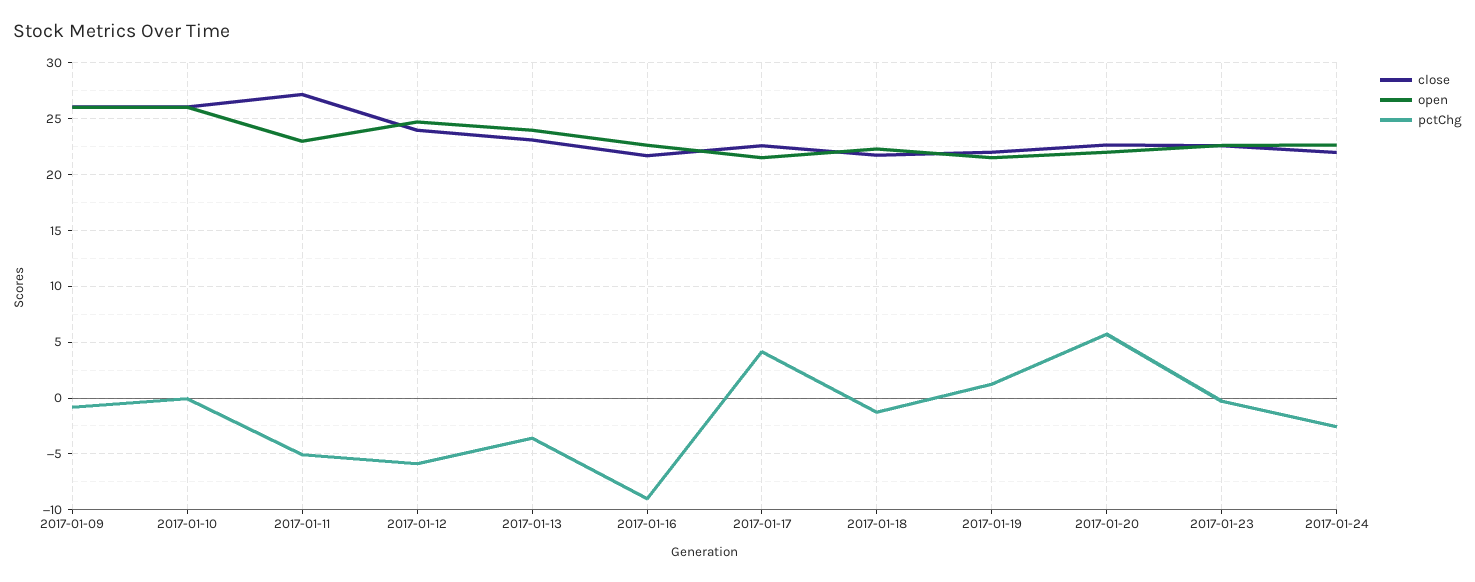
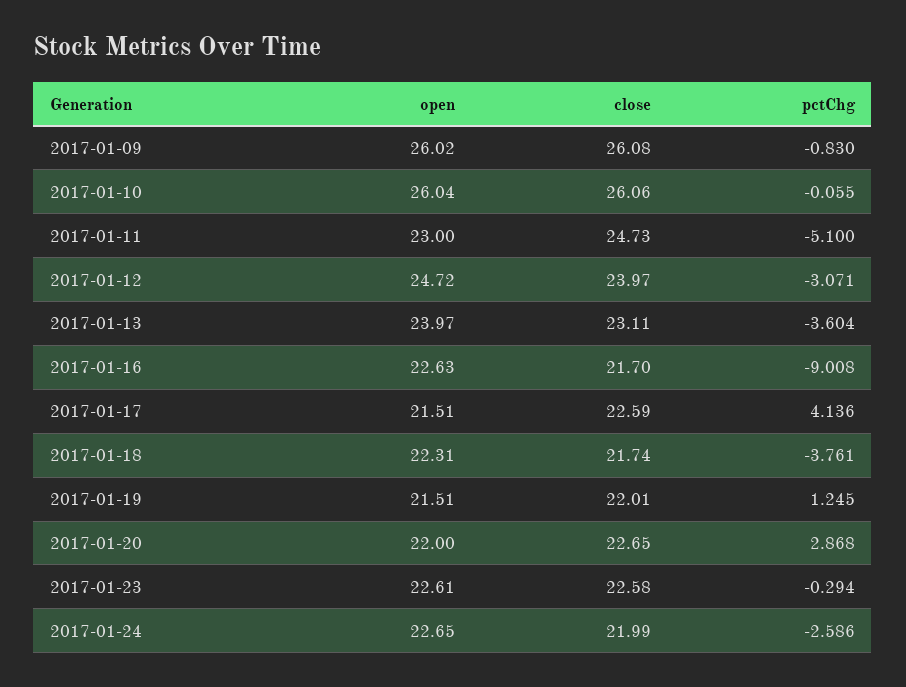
  {
    "close": {
      "2017-01-09": 26.08,
      "2017-01-10": 26.06,
-     "2017-01-11": 27,
+     "2017-01-11": 24.73,
      "2017-01-12": 23.97,
      "2017-01-13": 23.11,
      "2017-01-16": 21.7,
      "2017-01-17": 22.59,
      "2017-01-18": 21.74,
      "2017-01-19": 22.01,
      "2017-01-20": 22.65,
      "2017-01-23": 22.58,
      "2017-01-24": 21.99
    },
    "open": {
      "2017-01-09": 26.02,
      "2017-01-10": 26.04,
      "2017-01-11": 23,
      "2017-01-12": 24.72,
      "2017-01-13": 23.97,
      "2017-01-16": 22.63,
      "2017-01-17": 21.51,
      "2017-01-18": 22.31,
      "2017-01-19": 21.51,
      "2017-01-20": 22,
      "2017-01-23": 22.61,
      "2017-01-24": 22.65
    },
    "pctChg": {
      "2017-01-09": -0.83,
      "2017-01-10": -0.055,
      "2017-01-11": -5.1,
-     "2017-01-12": -6,
+     "2017-01-12": -3.071,
      "2017-01-13": -3.604,
      "2017-01-16": -9.008,
      "2017-01-17": 4.136,
-     "2017-01-18": -1,
+     "2017-01-18": -3.761,
      "2017-01-19": 1.245,
-     "2017-01-20": 6,
+     "2017-01-20": 2.868,
      "2017-01-23": -0.294,
      "2017-01-24": -2.586
    }
  }

